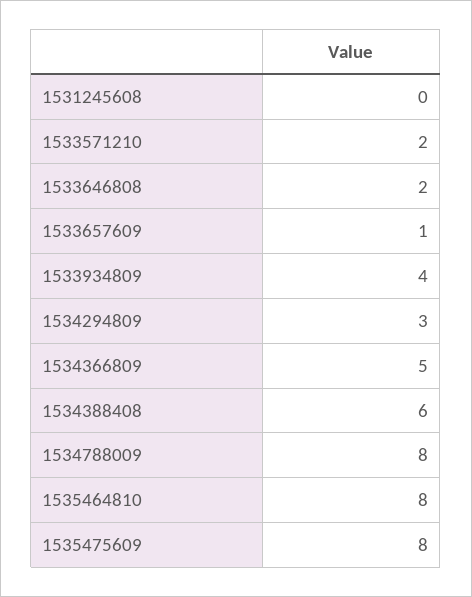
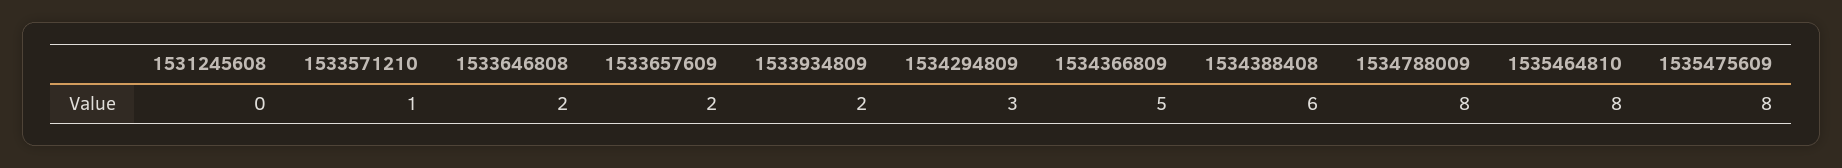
  {
    "1531245608": 0,
-   "1533571210": 2,
+   "1533571210": 1,
    "1533646808": 2,
-   "1533657609": 1,
+   "1533657609": 2,
-   "1533934809": 4,
+   "1533934809": 2,
    "1534294809": 3,
    "1534366809": 5,
    "1534388408": 6,
    "1534788009": 8,
    "1535464810": 8,
    "1535475609": 8
  }

